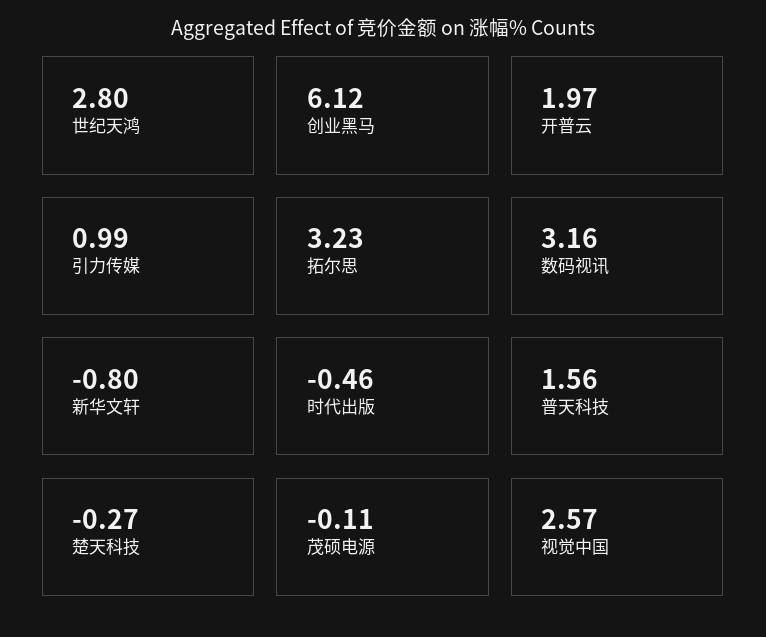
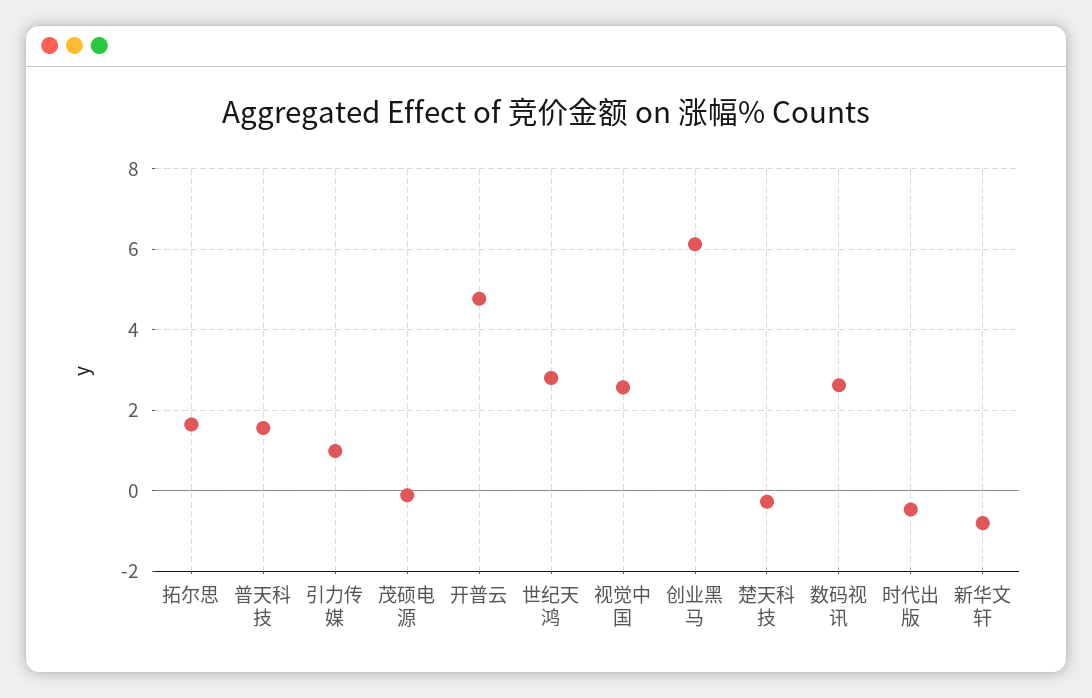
  {
    "世纪天鸿": 2.8,
    "创业黑马": 6.12,
-   "开普云": 1.97,
+   "开普云": 4.8,
    "引力传媒": 0.99,
-   "拓尔思": 3.23,
+   "拓尔思": 1.6,
-   "数码视讯": 3.16,
+   "数码视讯": 2.6,
    "新华文轩": -0.8,
    "时代出版": -0.46,
    "普天科技": 1.56,
    "楚天科技": -0.27,
    "茂硕电源": -0.11,
    "视觉中国": 2.57
  }

